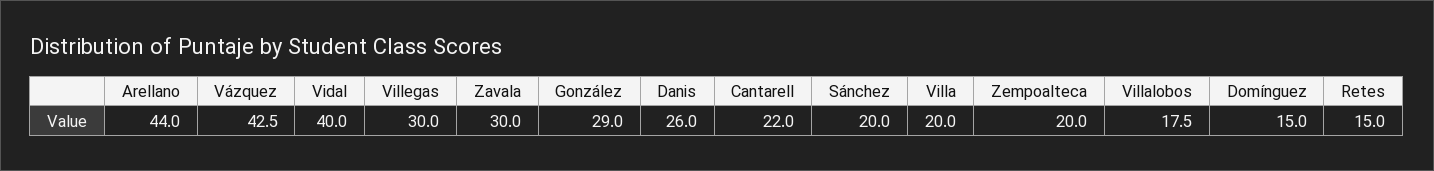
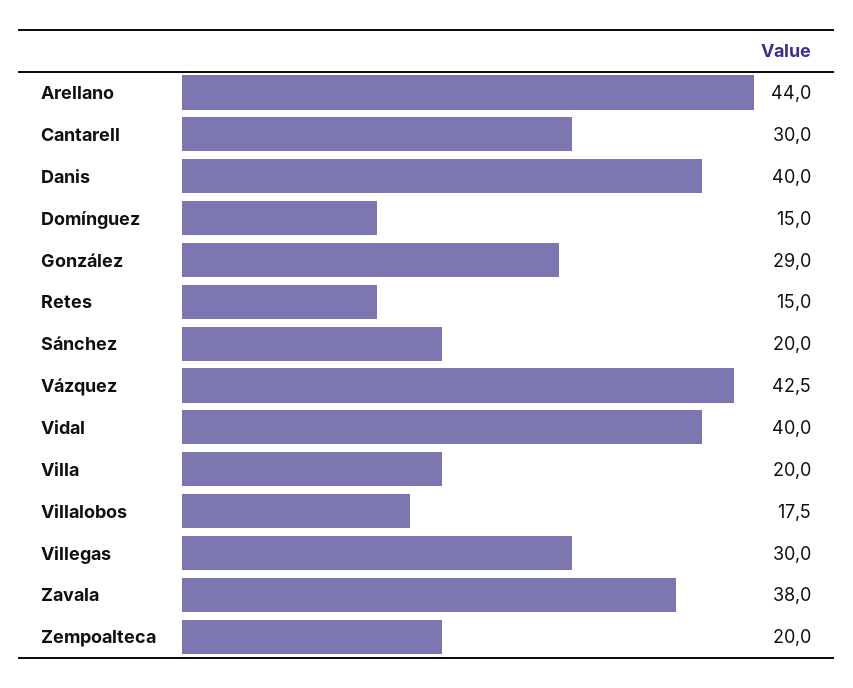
  {
    "Arellano": 44,
    "Vázquez": 42.5,
    "Vidal": 40,
    "Villegas": 30,
-   "Zavala": 30,
+   "Zavala": 38,
    "González": 29,
-   "Danis": 26,
+   "Danis": 40,
-   "Cantarell": 22,
+   "Cantarell": 30,
    "Sánchez": 20,
    "Villa": 20,
    "Zempoalteca": 20,
    "Villalobos": 17.5,
    "Domínguez": 15,
    "Retes": 15
  }

